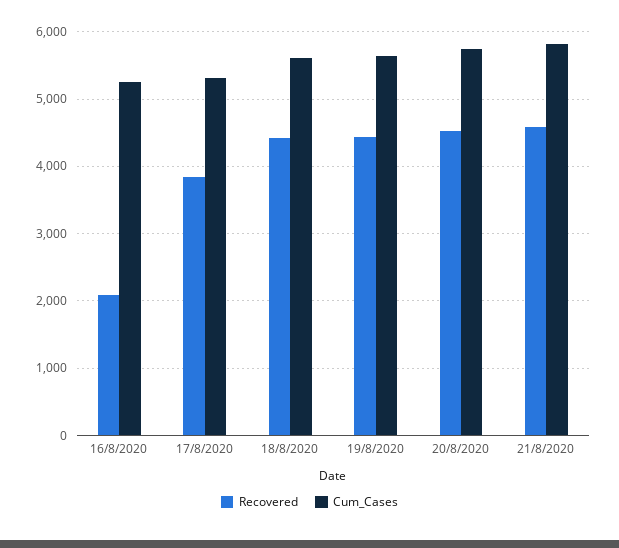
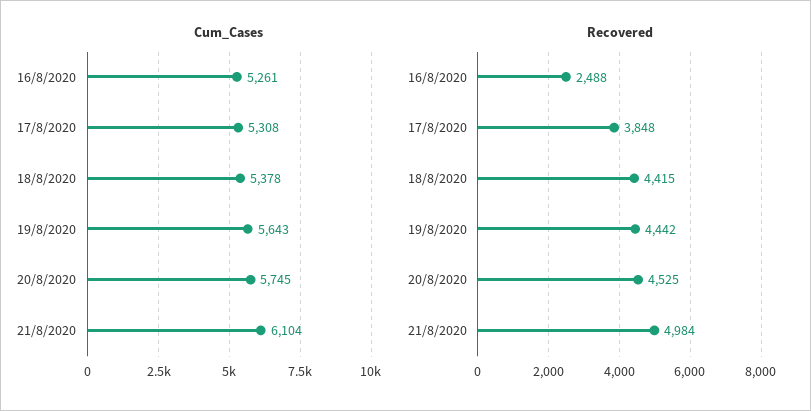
  {
    "Recovered": {
-     "16/8/2020": 2100,
+     "16/8/2020": 2488,
      "17/8/2020": 3848,
      "18/8/2020": 4415,
      "19/8/2020": 4442,
      "20/8/2020": 4525,
-     "21/8/2020": 4600
+     "21/8/2020": 4984
    },
    "Cum_Cases": {
      "16/8/2020": 5261,
      "17/8/2020": 5308,
-     "18/8/2020": 5600,
+     "18/8/2020": 5378,
      "19/8/2020": 5643,
      "20/8/2020": 5745,
-     "21/8/2020": 5800
+     "21/8/2020": 6104
    }
  }

